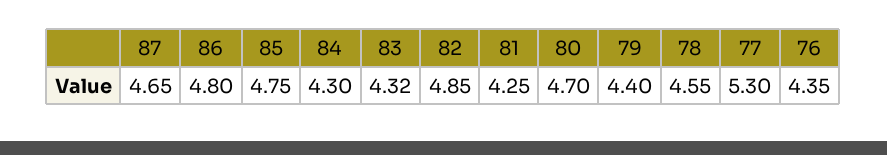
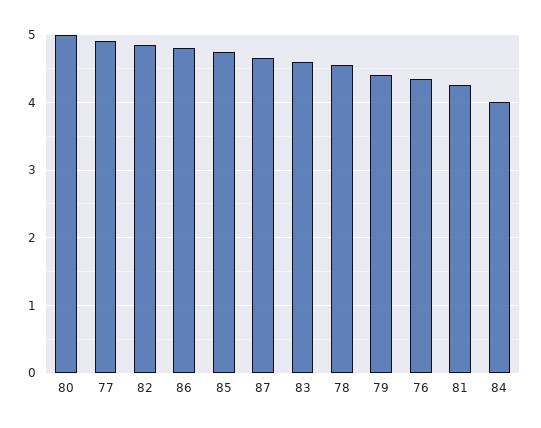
  {
    "87": 4.65,
    "86": 4.8,
    "85": 4.75,
-   "84": 4.3,
+   "84": 4,
-   "83": 4.32,
+   "83": 4.6,
    "82": 4.85,
    "81": 4.25,
-   "80": 4.7,
+   "80": 5,
    "79": 4.4,
    "78": 4.55,
-   "77": 5.3,
+   "77": 4.9,
    "76": 4.35
  }

